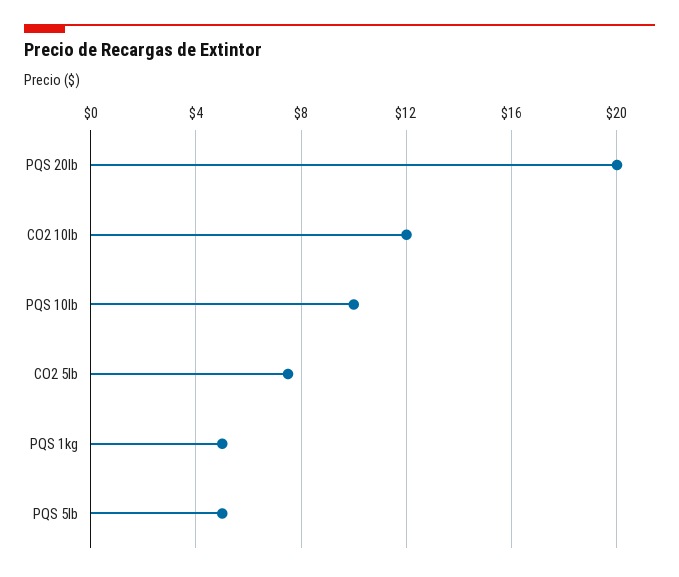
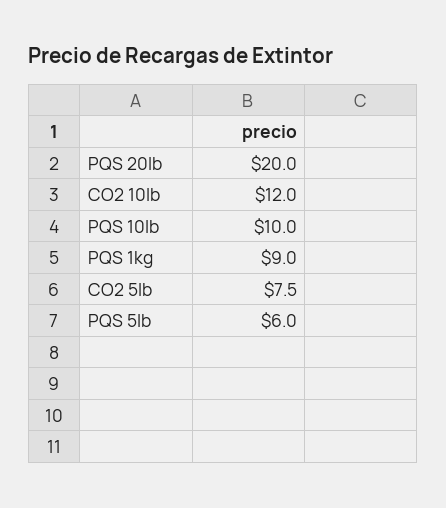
  {
    "PQS 20lb": 20,
    "CO2 10lb": 12,
    "PQS 10lb": 10,
    "CO2 5lb": 7.5,
-   "PQS 1kg": 5,
+   "PQS 1kg": 9,
-   "PQS 5lb": 5
+   "PQS 5lb": 6
  }

